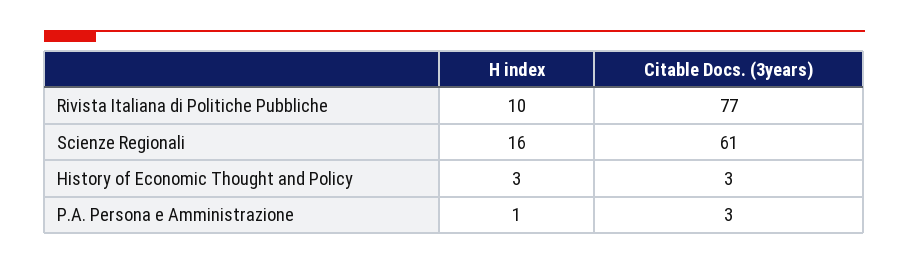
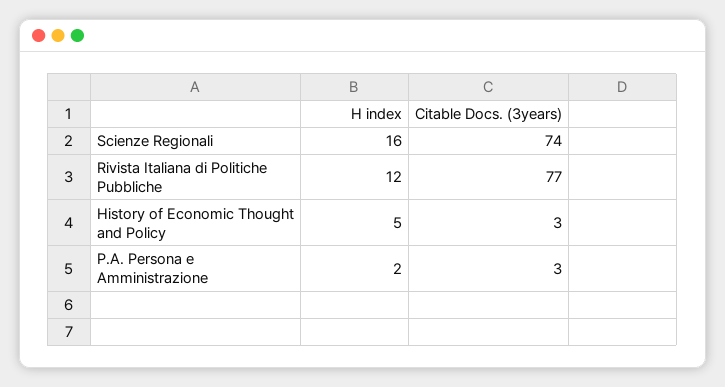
  {
    "H index": {
-     "Rivista Italiana di Politiche Pubbliche": 10,
+     "Rivista Italiana di Politiche Pubbliche": 12,
      "Scienze Regionali": 16,
-     "History of Economic Thought and Policy": 3,
+     "History of Economic Thought and Policy": 5,
-     "P.A. Persona e Amministrazione": 1
+     "P.A. Persona e Amministrazione": 2
    },
    "Citable Docs. (3years)": {
      "Rivista Italiana di Politiche Pubbliche": 77,
-     "Scienze Regionali": 61,
+     "Scienze Regionali": 74,
      "History of Economic Thought and Policy": 3,
      "P.A. Persona e Amministrazione": 3
    }
  }

